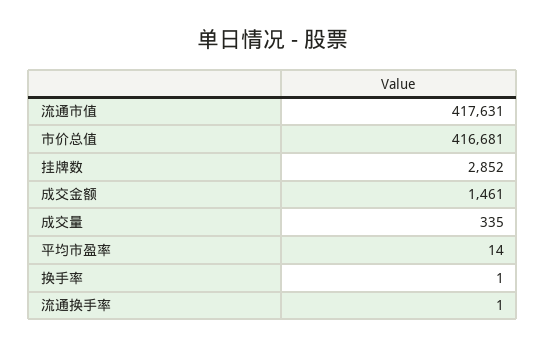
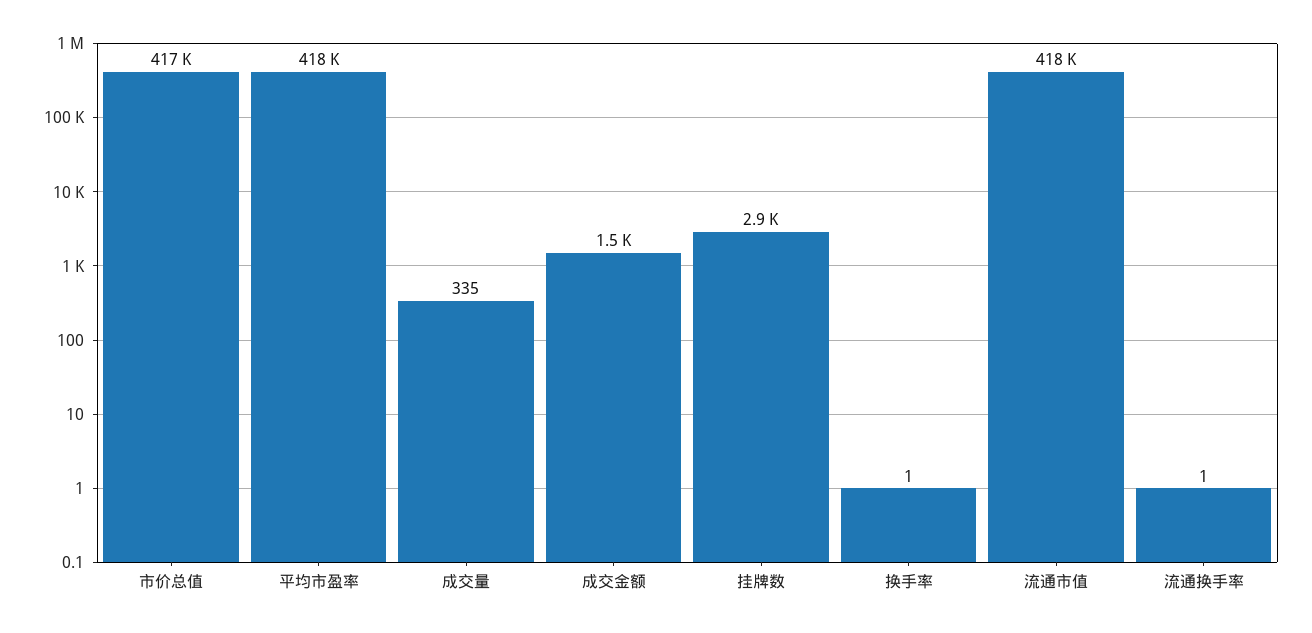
  {
    "流通市值": 417631,
    "市价总值": 416681,
    "挂牌数": 2852,
    "成交金额": 1461,
    "成交量": 335,
-   "平均市盈率": 14,
+   "平均市盈率": 418000,
    "换手率": 1,
    "流通换手率": 1
  }

